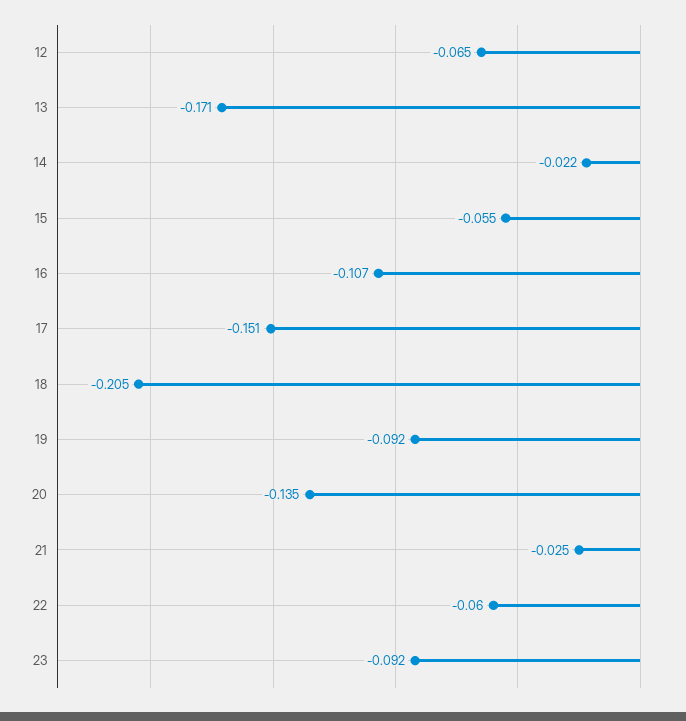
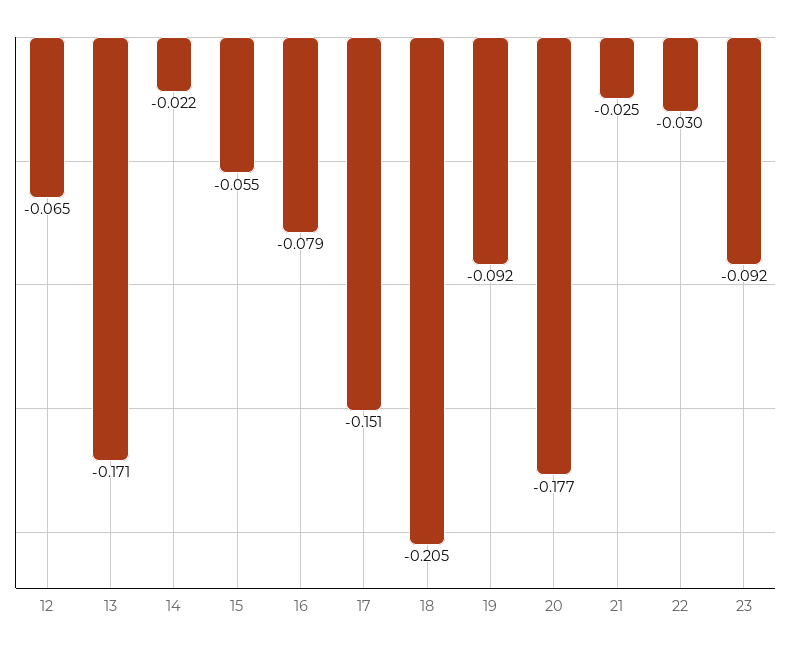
  {
    "12": -0.065,
    "13": -0.171,
    "14": -0.022,
    "15": -0.055,
-   "16": -0.107,
+   "16": -0.079,
    "17": -0.151,
    "18": -0.205,
    "19": -0.092,
-   "20": -0.135,
+   "20": -0.177,
    "21": -0.025,
-   "22": -0.06,
+   "22": -0.03,
    "23": -0.092
  }

